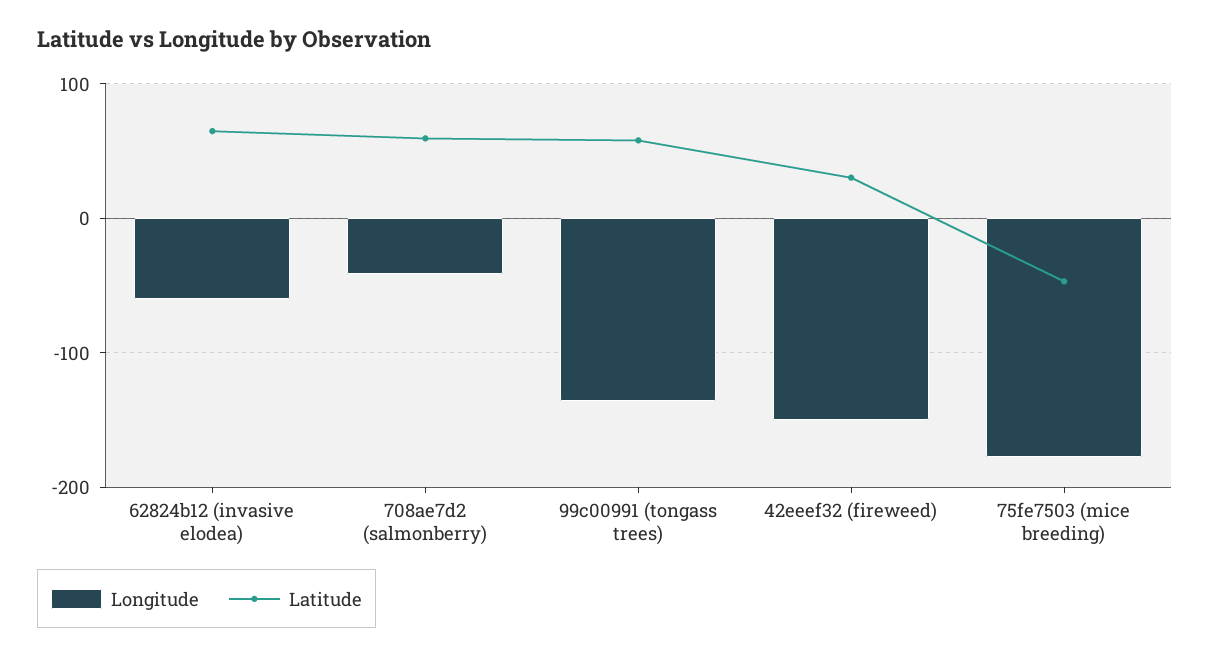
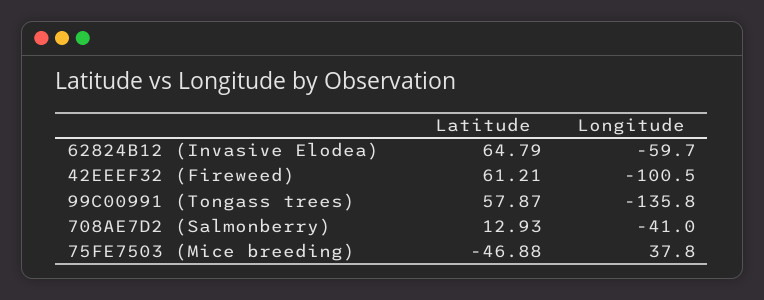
  {
    "Longitude": {
      "62824b12 (invasive elodea)": -59.7,
      "708ae7d2 (salmonberry)": -41,
      "99c00991 (tongass trees)": -135.8,
-     "42eeef32 (fireweed)": -150,
+     "42eeef32 (fireweed)": -100.5,
-     "75fe7503 (mice breeding)": -180
+     "75fe7503 (mice breeding)": 37.8
    },
    "Latitude": {
      "62824b12 (invasive elodea)": 64.79,
-     "708ae7d2 (salmonberry)": 60,
+     "708ae7d2 (salmonberry)": 12.93,
      "99c00991 (tongass trees)": 57.87,
-     "42eeef32 (fireweed)": 30,
+     "42eeef32 (fireweed)": 61.21,
      "75fe7503 (mice breeding)": -46.88
    }
  }

